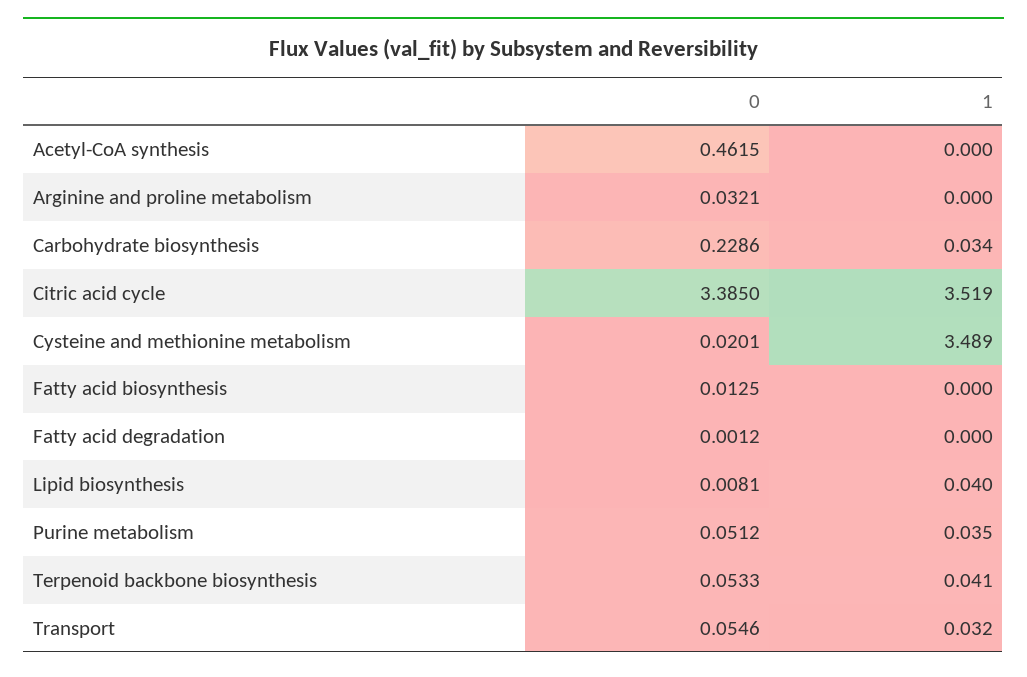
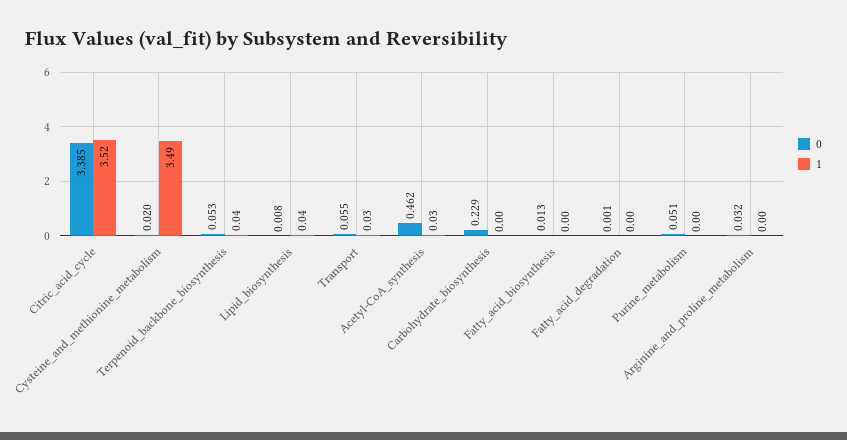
  {
    "0": {
      "Acetyl-CoA synthesis": 0.4615,
      "Arginine and proline metabolism": 0.0321,
      "Carbohydrate biosynthesis": 0.2286,
      "Citric acid cycle": 3.385,
      "Cysteine and methionine metabolism": 0.0201,
      "Fatty acid biosynthesis": 0.0125,
      "Fatty acid degradation": 0.0012,
      "Lipid biosynthesis": 0.0081,
      "Purine metabolism": 0.0512,
      "Terpenoid backbone biosynthesis": 0.0533,
      "Transport": 0.0546
    },
    "1": {
-     "Acetyl-CoA synthesis": 0,
+     "Acetyl-CoA synthesis": 0.03,
      "Arginine and proline metabolism": 0,
-     "Carbohydrate biosynthesis": 0.034,
+     "Carbohydrate biosynthesis": 0,
      "Citric acid cycle": 3.519,
      "Cysteine and methionine metabolism": 3.489,
      "Fatty acid biosynthesis": 0,
      "Fatty acid degradation": 0,
      "Lipid biosynthesis": 0.04,
-     "Purine metabolism": 0.035,
+     "Purine metabolism": 0,
      "Terpenoid backbone biosynthesis": 0.041,
      "Transport": 0.032
    }
  }

